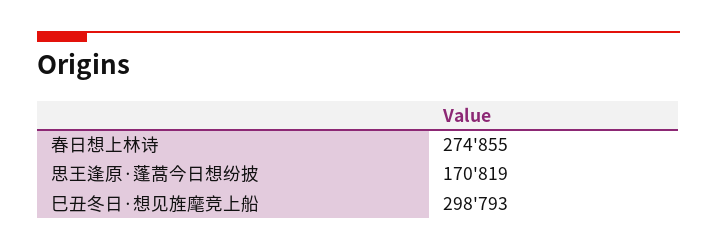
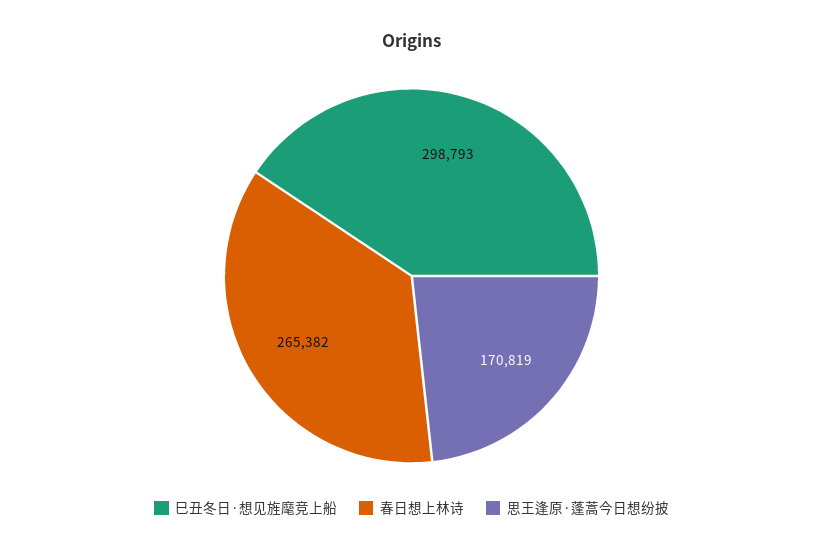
  {
-   "春日想上林诗": 274855,
+   "春日想上林诗": 265382,
    "思王逢原·蓬蒿今日想纷披": 170819,
    "巳丑冬日·想见旌麾竞上船": 298793
  }

